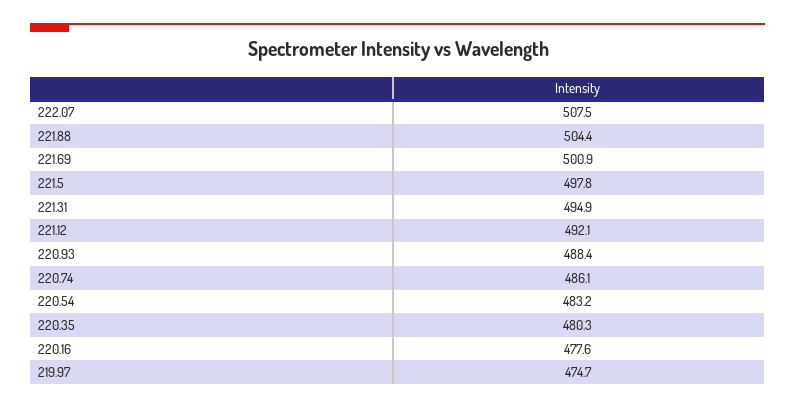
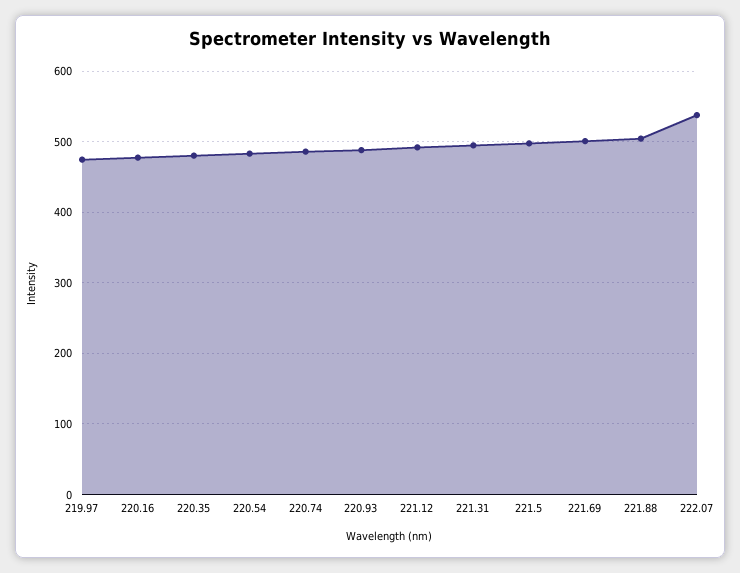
  {
-   "222.07": 507.5,
+   "222.07": 540,
    "221.88": 504.4,
    "221.69": 500.9,
    "221.5": 497.8,
    "221.31": 494.9,
    "221.12": 492.1,
    "220.93": 488.4,
    "220.74": 486.1,
    "220.54": 483.2,
    "220.35": 480.3,
    "220.16": 477.6,
    "219.97": 474.7
  }

